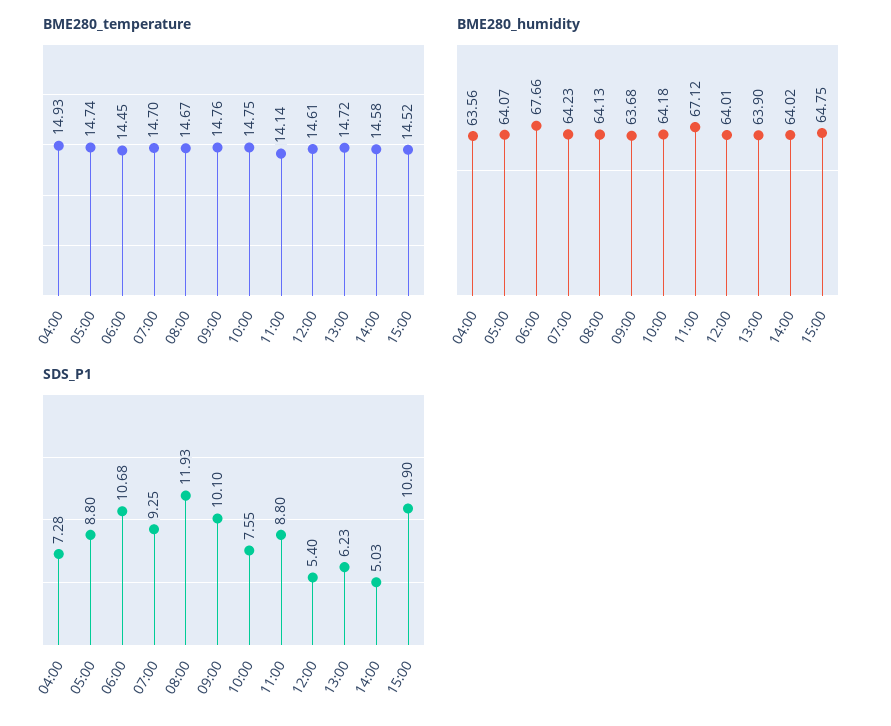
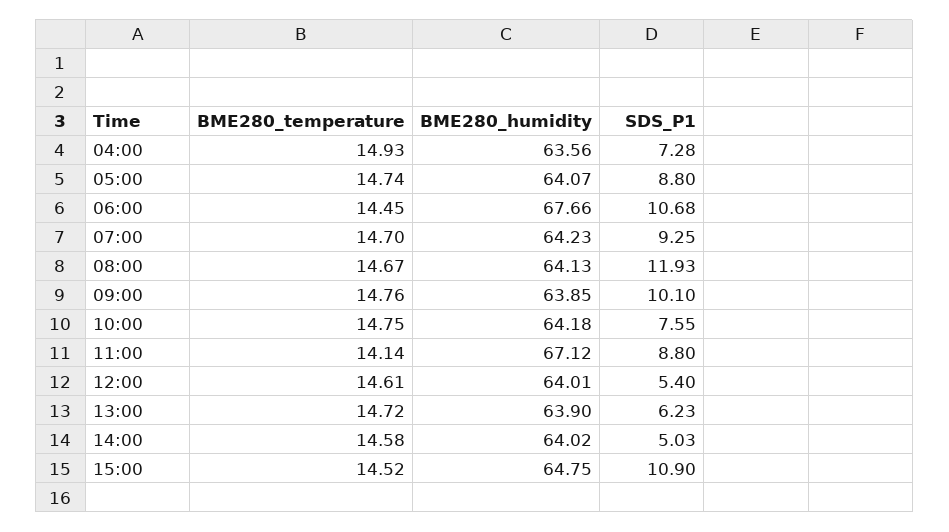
  {
    "BME280_temperature": {
      "04:00": 14.93,
      "05:00": 14.74,
      "06:00": 14.45,
      "07:00": 14.7,
      "08:00": 14.67,
      "09:00": 14.76,
      "10:00": 14.75,
      "11:00": 14.14,
      "12:00": 14.61,
      "13:00": 14.72,
      "14:00": 14.58,
      "15:00": 14.52
    },
    "BME280_humidity": {
      "04:00": 63.56,
      "05:00": 64.07,
      "06:00": 67.66,
      "07:00": 64.23,
      "08:00": 64.13,
-     "09:00": 63.68,
+     "09:00": 63.85,
      "10:00": 64.18,
      "11:00": 67.12,
      "12:00": 64.01,
      "13:00": 63.9,
      "14:00": 64.02,
      "15:00": 64.75
    },
    "SDS_P1": {
      "04:00": 7.28,
      "05:00": 8.8,
      "06:00": 10.68,
      "07:00": 9.25,
      "08:00": 11.93,
      "09:00": 10.1,
      "10:00": 7.55,
      "11:00": 8.8,
      "12:00": 5.4,
      "13:00": 6.23,
      "14:00": 5.03,
      "15:00": 10.9
    }
  }

